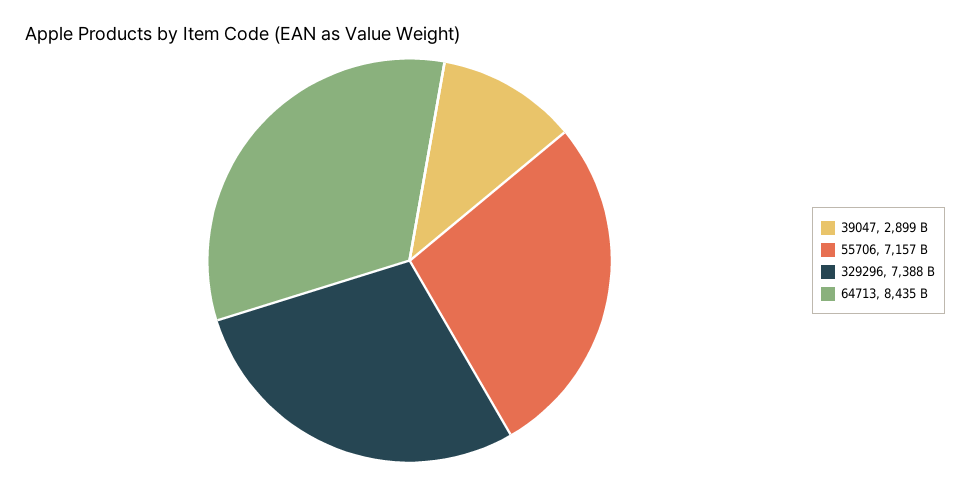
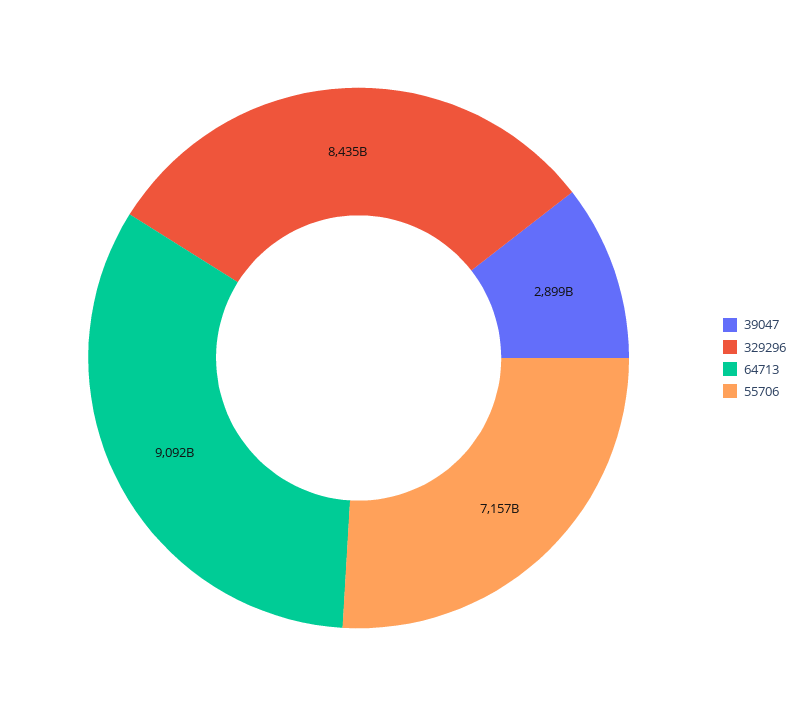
  {
    "39047": 2899000000000,
    "55706": 7157000000000,
-   "329296": 7388000000000,
+   "329296": 8435000000000,
-   "64713": 8435000000000
+   "64713": 9092000000000
  }

